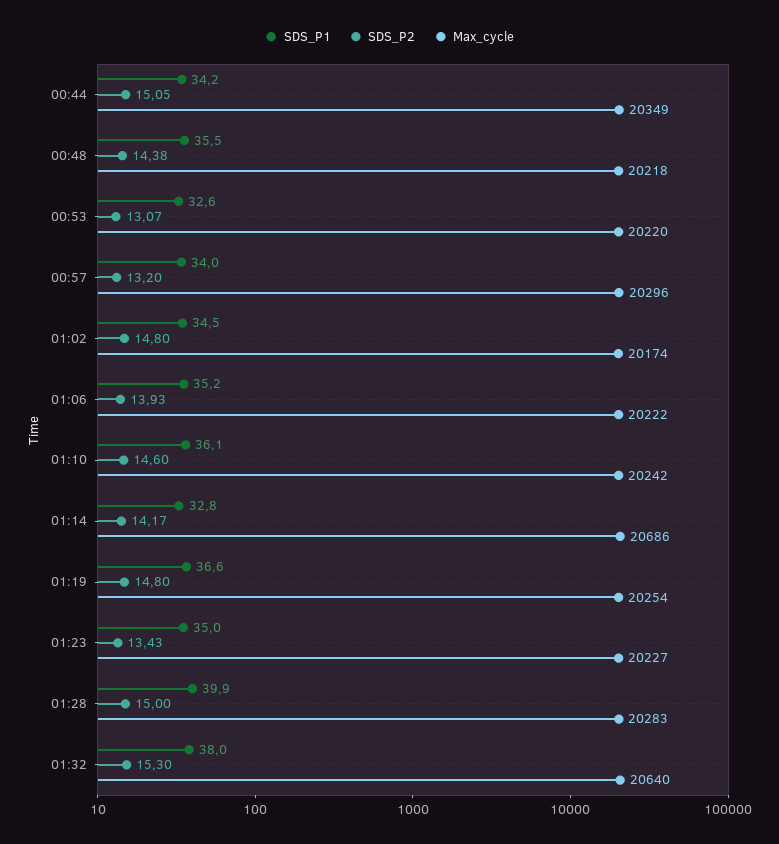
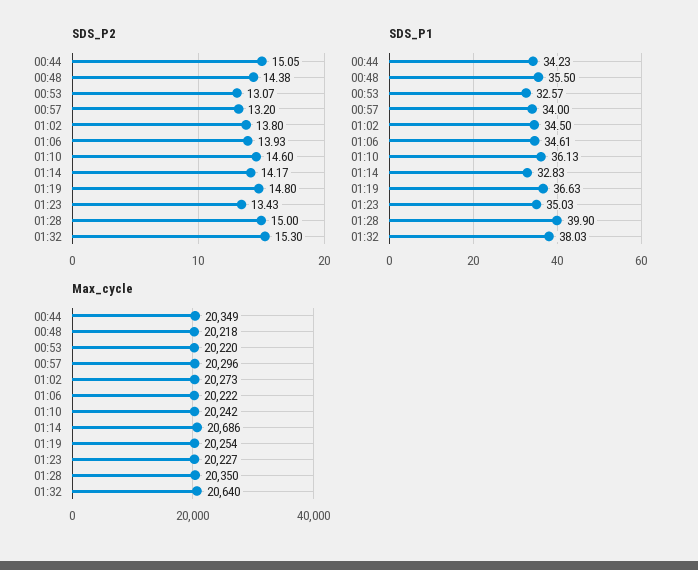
  {
    "SDS_P1": {
      "00:44": 34.23,
      "00:48": 35.5,
      "00:53": 32.57,
      "00:57": 34,
      "01:02": 34.5,
-     "01:06": 35.2,
+     "01:06": 34.61,
      "01:10": 36.13,
      "01:14": 32.83,
      "01:19": 36.63,
      "01:23": 35.03,
      "01:28": 39.9,
      "01:32": 38.03
    },
    "SDS_P2": {
      "00:44": 15.05,
      "00:48": 14.38,
      "00:53": 13.07,
      "00:57": 13.2,
-     "01:02": 14.8,
+     "01:02": 13.8,
      "01:06": 13.93,
      "01:10": 14.6,
      "01:14": 14.17,
      "01:19": 14.8,
      "01:23": 13.43,
      "01:28": 15,
      "01:32": 15.3
    },
    "Max_cycle": {
      "00:44": 20349,
      "00:48": 20218,
      "00:53": 20220,
      "00:57": 20296,
-     "01:02": 20174,
+     "01:02": 20273,
      "01:06": 20222,
      "01:10": 20242,
      "01:14": 20686,
      "01:19": 20254,
      "01:23": 20227,
-     "01:28": 20283,
+     "01:28": 20350,
      "01:32": 20640
    }
  }

